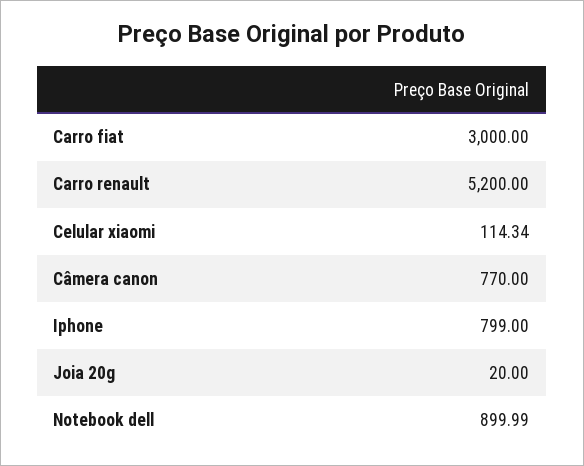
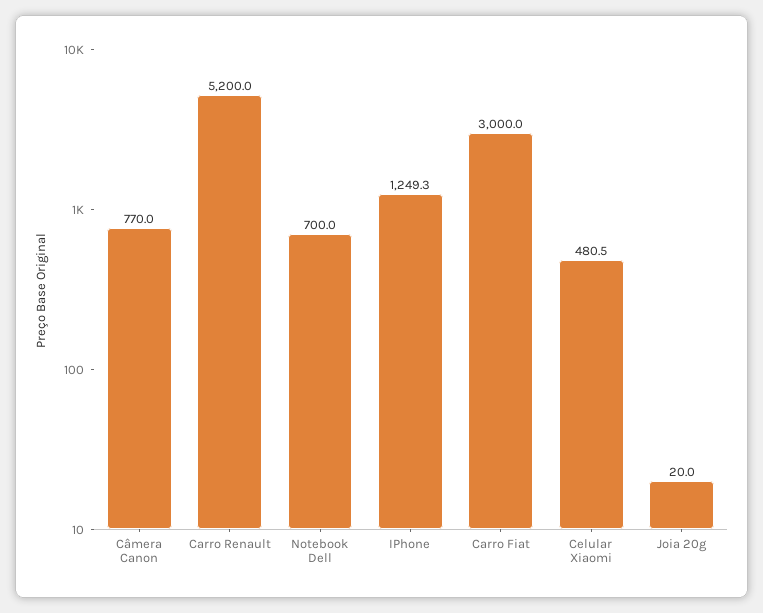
  {
    "Carro fiat": 3000,
    "Carro renault": 5200,
-   "Celular xiaomi": 114.34,
+   "Celular xiaomi": 480.5,
    "Câmera canon": 770,
-   "Iphone": 799,
+   "Iphone": 1249.3,
    "Joia 20g": 20,
-   "Notebook dell": 899.99
+   "Notebook dell": 700
  }

